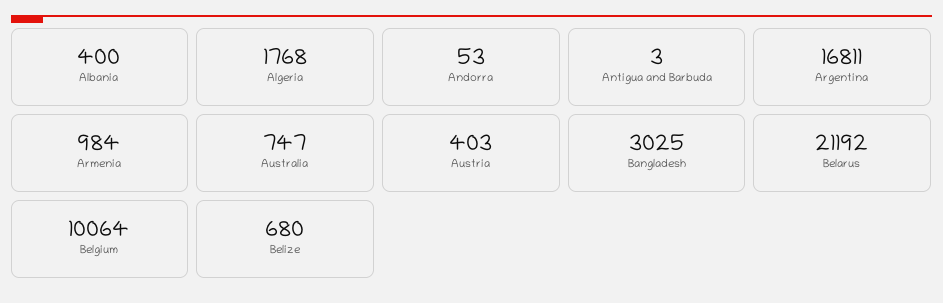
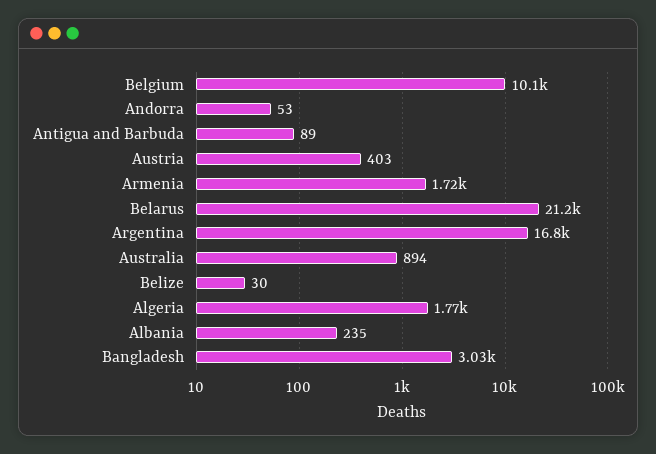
  {
-   "Albania": 400,
+   "Albania": 235,
    "Algeria": 1768,
    "Andorra": 53,
-   "Antigua and Barbuda": 3,
+   "Antigua and Barbuda": 89,
    "Argentina": 16811,
-   "Armenia": 984,
+   "Armenia": 1720,
-   "Australia": 747,
+   "Australia": 894,
    "Austria": 403,
    "Bangladesh": 3025,
    "Belarus": 21192,
    "Belgium": 10064,
-   "Belize": 680
+   "Belize": 30
  }

